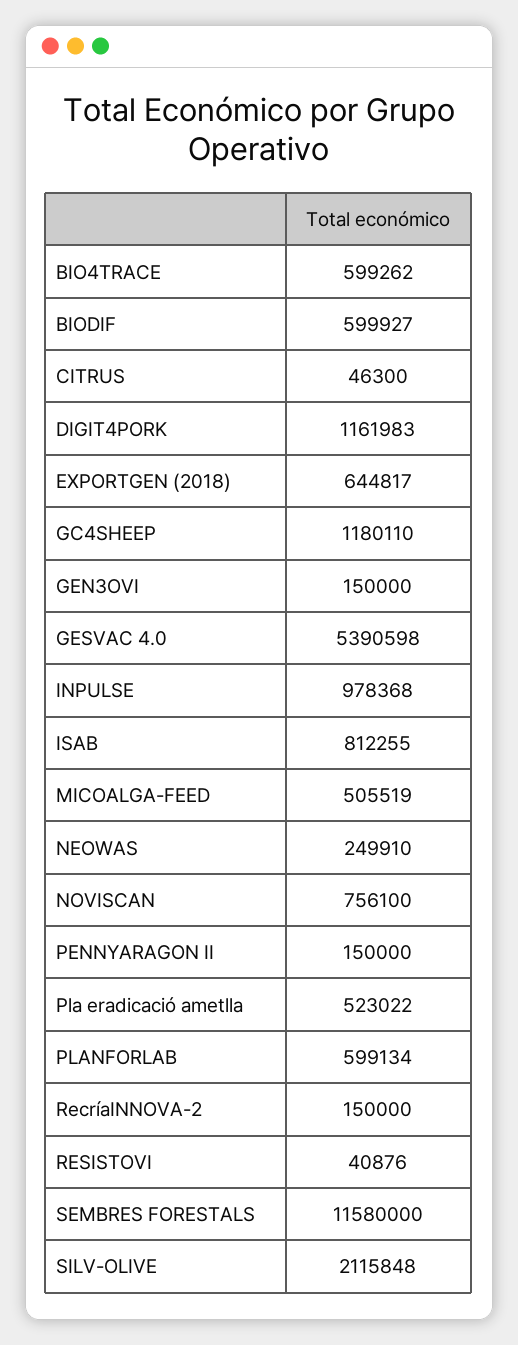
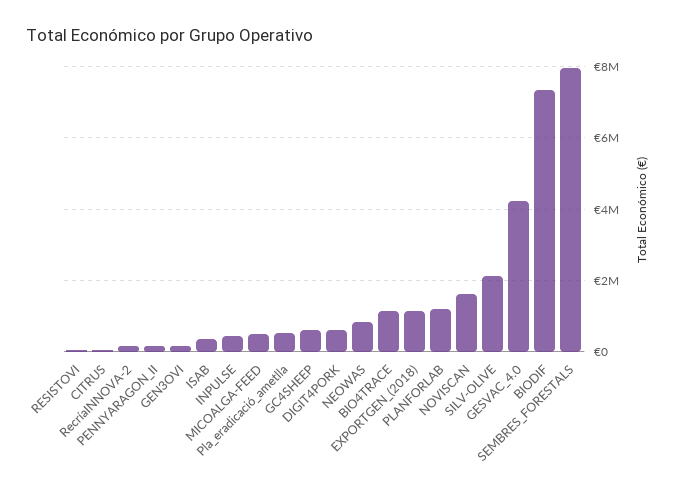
  {
-   "BIO4TRACE": 599262,
+   "BIO4TRACE": 1200000,
-   "BIODIF": 599927,
+   "BIODIF": 7400000,
    "CITRUS": 46300,
-   "DIGIT4PORK": 1161983,
+   "DIGIT4PORK": 600000,
-   "EXPORTGEN (2018)": 644817,
+   "EXPORTGEN (2018)": 1200000,
-   "GC4SHEEP": 1180110,
+   "GC4SHEEP": 600000,
    "GEN3OVI": 150000,
-   "GESVAC 4.0": 5390598,
+   "GESVAC 4.0": 4200000,
-   "INPULSE": 978368,
+   "INPULSE": 400000,
-   "ISAB": 812255,
+   "ISAB": 400000,
    "MICOALGA-FEED": 505519,
-   "NEOWAS": 249910,
+   "NEOWAS": 800000,
-   "NOVISCAN": 756100,
+   "NOVISCAN": 1600000,
    "PENNYARAGON II": 150000,
    "Pla eradicació ametlla": 523022,
-   "PLANFORLAB": 599134,
+   "PLANFORLAB": 1200000,
    "RecríaINNOVA-2": 150000,
    "RESISTOVI": 40876,
-   "SEMBRES FORESTALS": 11580000,
+   "SEMBRES FORESTALS": 8000000,
    "SILV-OLIVE": 2115848
  }

